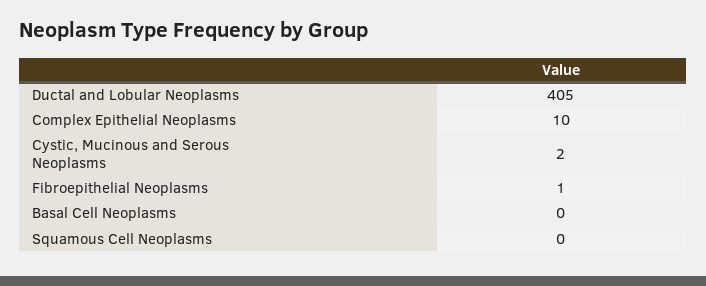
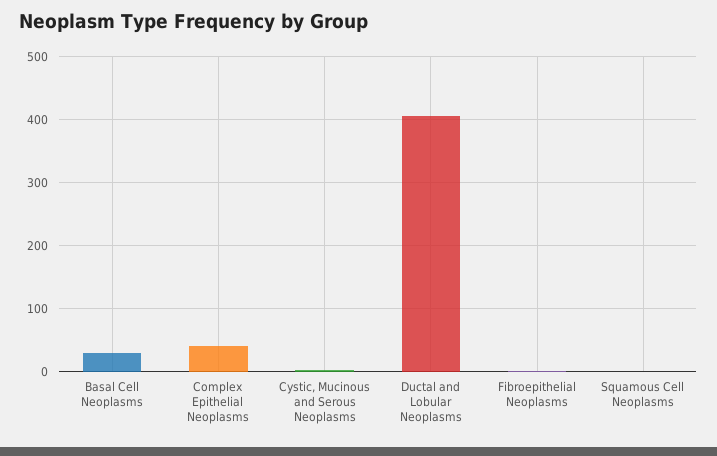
  {
    "Ductal and Lobular Neoplasms": 405,
-   "Complex Epithelial Neoplasms": 10,
+   "Complex Epithelial Neoplasms": 40,
    "Cystic, Mucinous and Serous Neoplasms": 2,
    "Fibroepithelial Neoplasms": 1,
-   "Basal Cell Neoplasms": 0,
+   "Basal Cell Neoplasms": 30,
    "Squamous Cell Neoplasms": 0
  }

